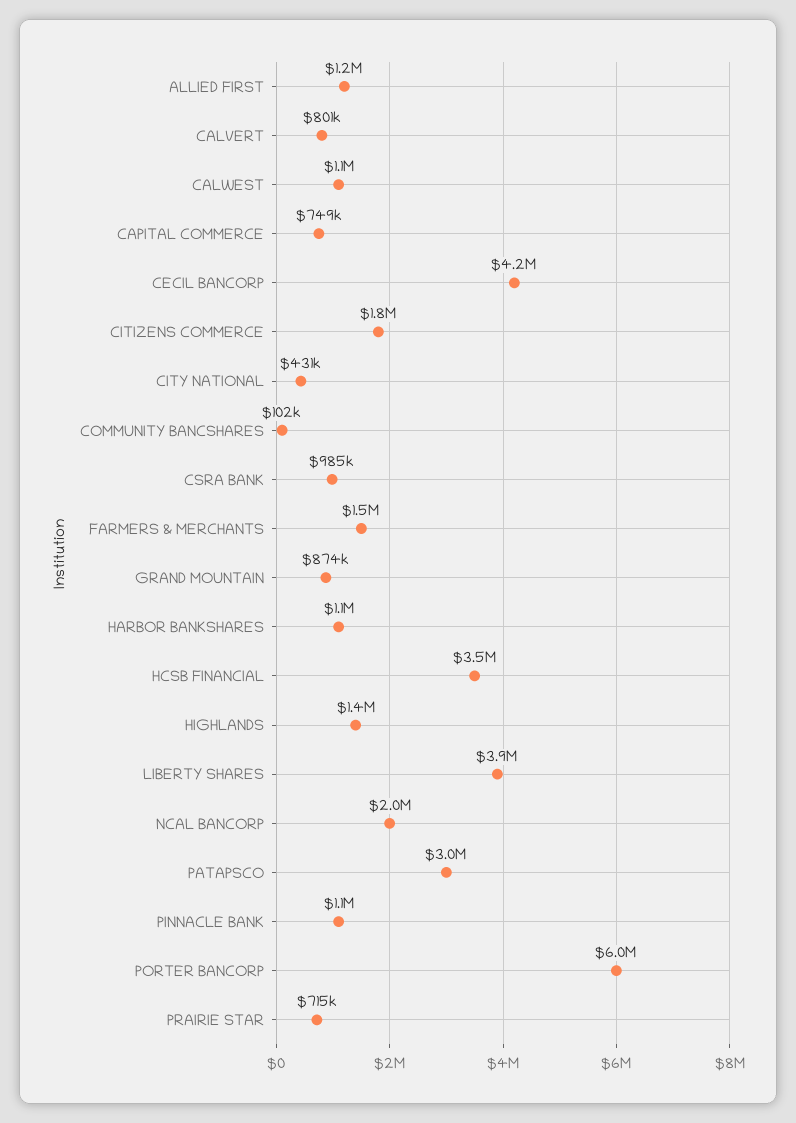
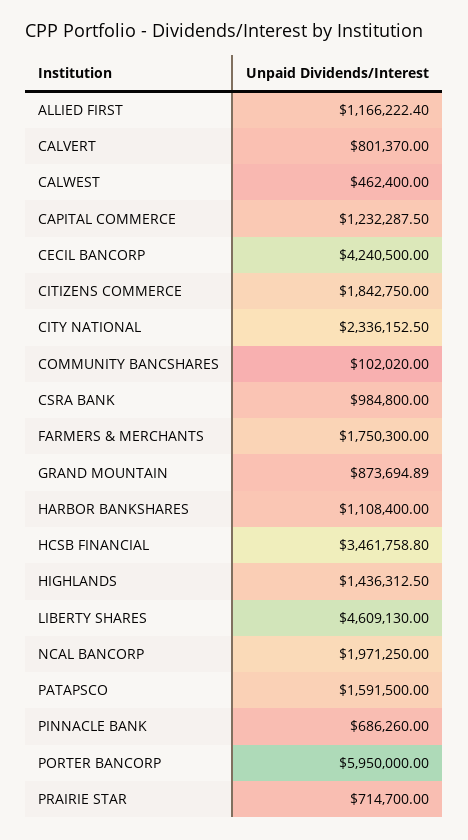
  {
    "ALLIED FIRST": 1166222.4,
    "CALVERT": 801370,
-   "CALWEST": 1100000,
+   "CALWEST": 462400,
-   "CAPITAL COMMERCE": 749000,
+   "CAPITAL COMMERCE": 1232287.5,
    "CECIL BANCORP": 4240500,
    "CITIZENS COMMERCE": 1842750,
-   "CITY NATIONAL": 431000,
+   "CITY NATIONAL": 2336152.5,
    "COMMUNITY BANCSHARES": 102020,
    "CSRA BANK": 984800,
-   "FARMERS & MERCHANTS": 1500000,
+   "FARMERS & MERCHANTS": 1750300,
    "GRAND MOUNTAIN": 873694.89,
    "HARBOR BANKSHARES": 1108400,
    "HCSB FINANCIAL": 3461758.8,
    "HIGHLANDS": 1436312.5,
-   "LIBERTY SHARES": 3900000,
+   "LIBERTY SHARES": 4609130,
    "NCAL BANCORP": 1971250,
-   "PATAPSCO": 3000000,
+   "PATAPSCO": 1591500,
-   "PINNACLE BANK": 1100000,
+   "PINNACLE BANK": 686260,
    "PORTER BANCORP": 5950000,
    "PRAIRIE STAR": 714700
  }

